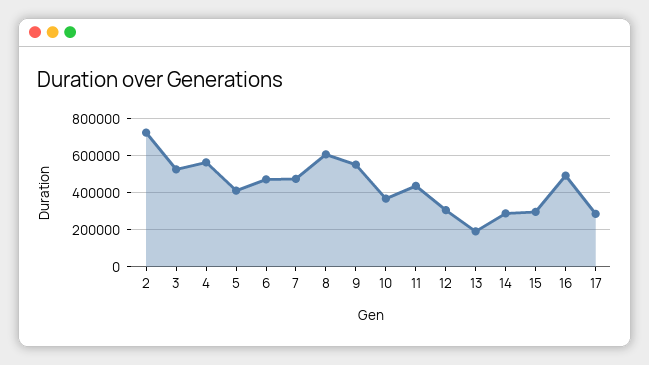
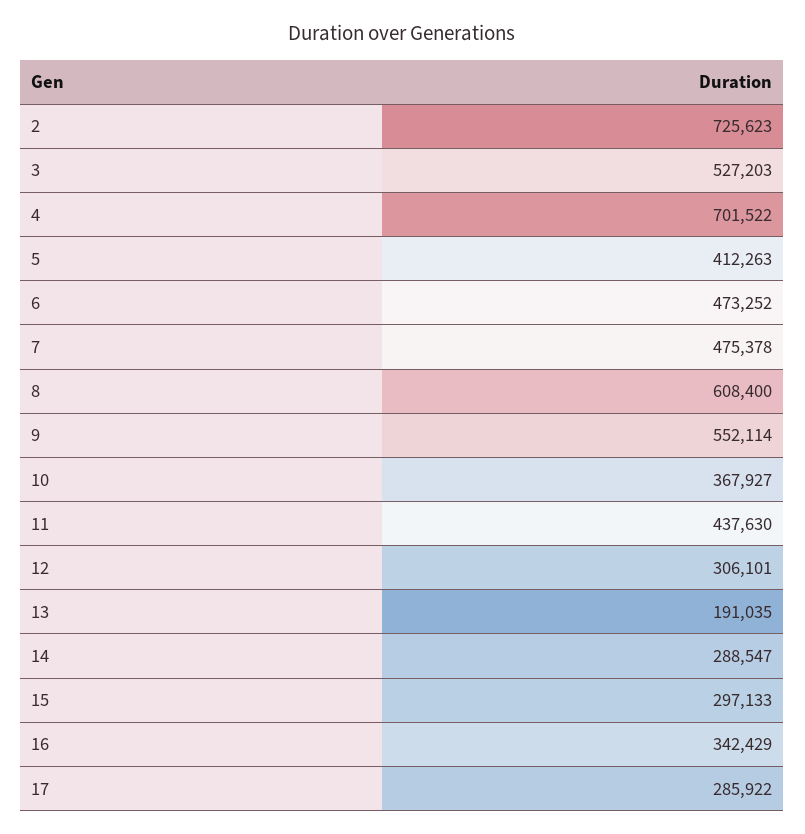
  {
    "2": 725623,
    "3": 527203,
-   "4": 550000,
+   "4": 701522,
    "5": 412263,
    "6": 473252,
    "7": 475378,
    "8": 608400,
    "9": 552114,
    "10": 367927,
    "11": 437630,
    "12": 306101,
    "13": 191035,
    "14": 288547,
    "15": 297133,
-   "16": 500000,
+   "16": 342429,
    "17": 285922
  }

